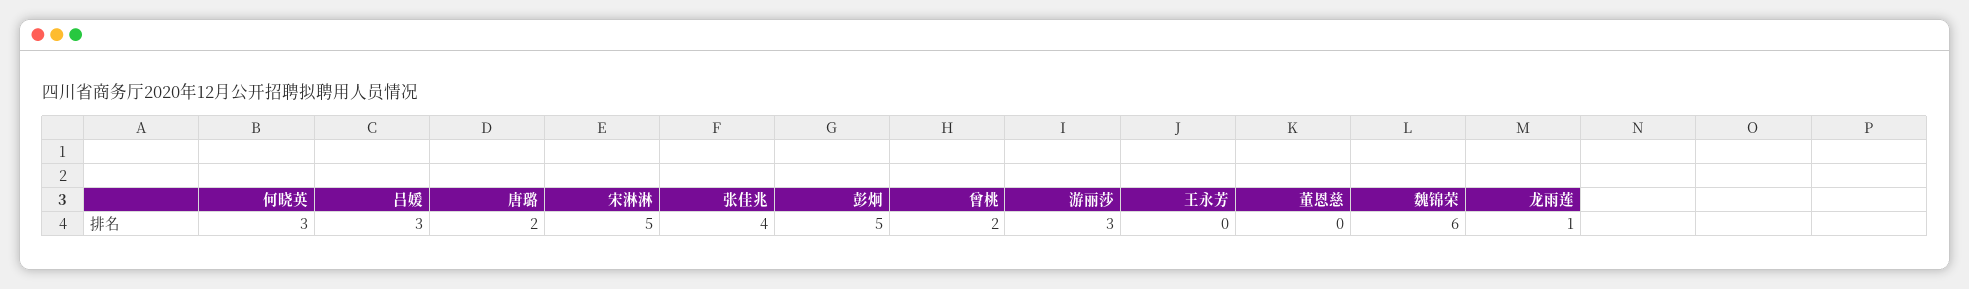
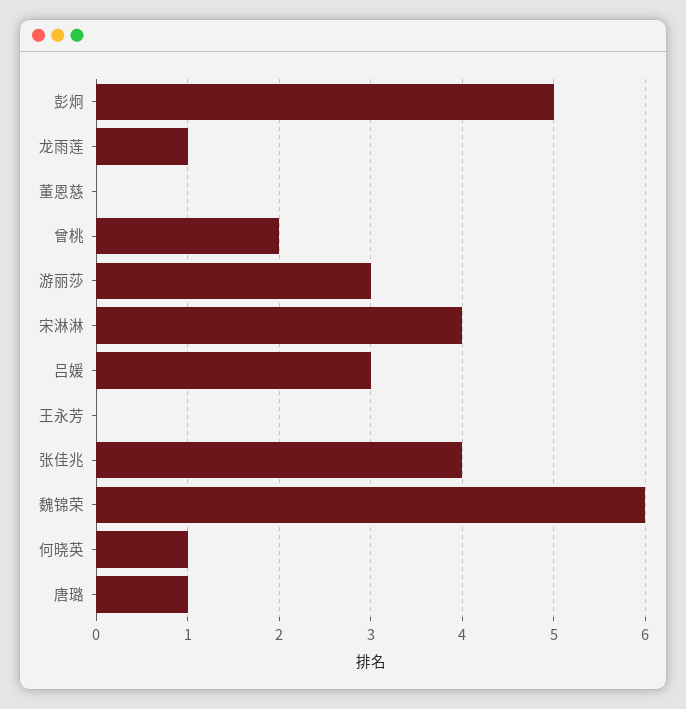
  {
-   "何晓英": 3,
+   "何晓英": 1,
    "吕媛": 3,
-   "唐璐": 2,
+   "唐璐": 1,
-   "宋淋淋": 5,
+   "宋淋淋": 4,
    "张佳兆": 4,
    "彭炯": 5,
    "曾桃": 2,
    "游丽莎": 3,
    "王永芳": 0,
    "董恩慈": 0,
    "魏锦荣": 6,
    "龙雨莲": 1
  }

